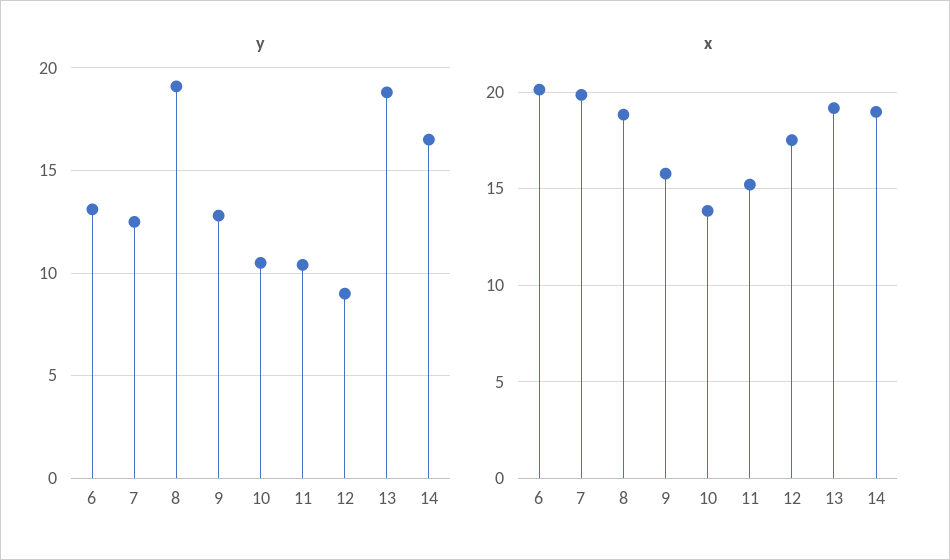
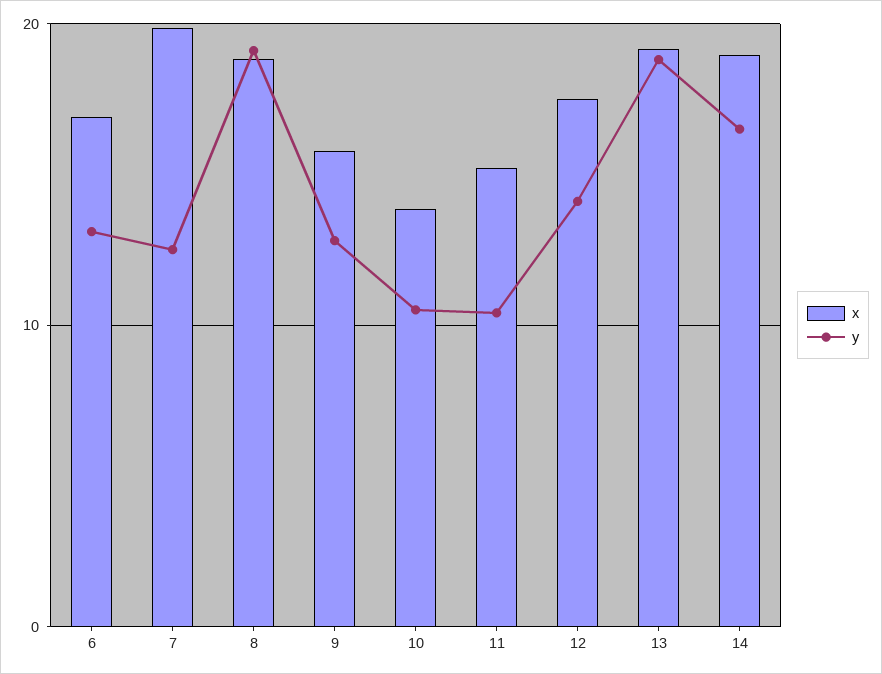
  {
    "y": {
      "6": 13,
      "7": 12.5,
      "8": 19,
      "9": 13,
      "10": 10.5,
      "11": 10.5,
-     "12": 9,
+     "12": 14,
      "13": 19,
      "14": 16.5
    },
    "x": {
-     "6": 20,
+     "6": 17,
      "7": 20,
      "8": 19,
      "9": 16,
      "10": 14,
      "11": 15,
      "12": 17.5,
      "13": 19,
      "14": 19
    }
  }

